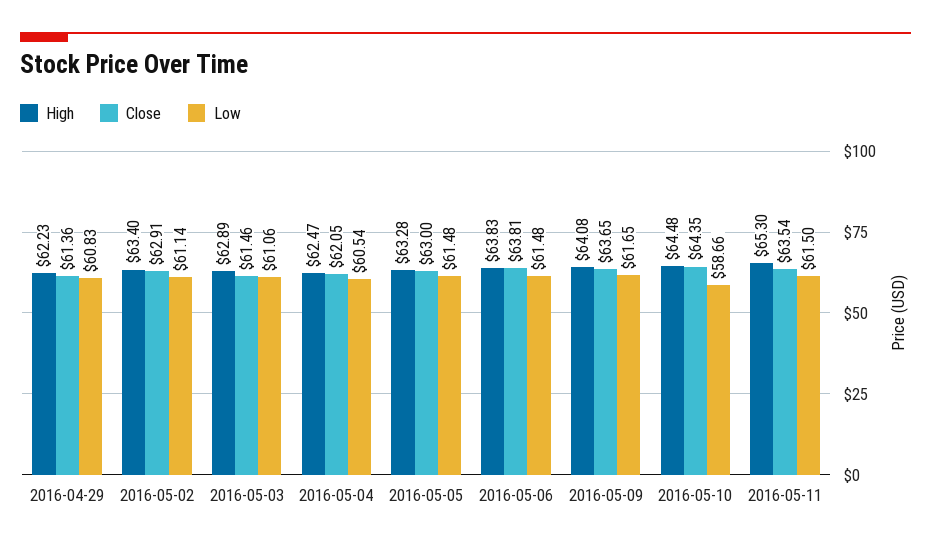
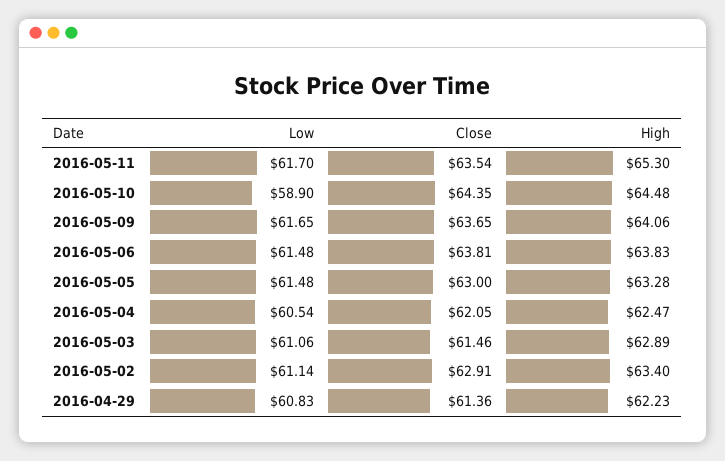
  {
    "High": {
      "2016-04-29": 62.23,
      "2016-05-02": 63.4,
      "2016-05-03": 62.89,
      "2016-05-04": 62.47,
      "2016-05-05": 63.28,
      "2016-05-06": 63.83,
-     "2016-05-09": 64.08,
+     "2016-05-09": 64.06,
      "2016-05-10": 64.48,
      "2016-05-11": 65.3
    },
    "Close": {
      "2016-04-29": 61.36,
      "2016-05-02": 62.91,
      "2016-05-03": 61.46,
      "2016-05-04": 62.05,
      "2016-05-05": 63,
      "2016-05-06": 63.81,
      "2016-05-09": 63.65,
      "2016-05-10": 64.35,
      "2016-05-11": 63.54
    },
    "Low": {
      "2016-04-29": 60.83,
      "2016-05-02": 61.14,
      "2016-05-03": 61.06,
      "2016-05-04": 60.54,
      "2016-05-05": 61.48,
      "2016-05-06": 61.48,
      "2016-05-09": 61.65,
-     "2016-05-10": 58.66,
+     "2016-05-10": 58.9,
-     "2016-05-11": 61.5
+     "2016-05-11": 61.7
    }
  }

